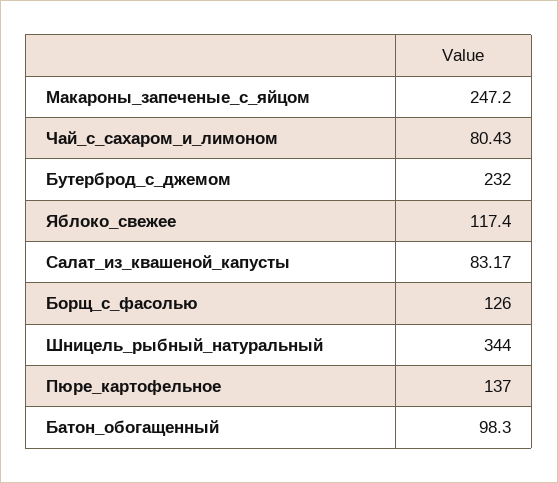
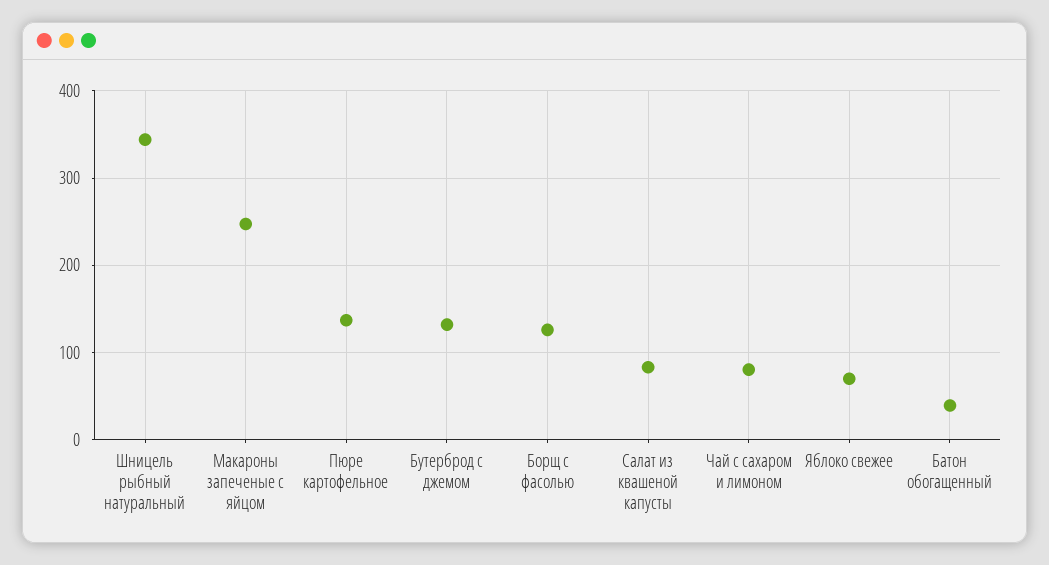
  {
    "Макароны_запеченые_с_яйцом": 247.2,
    "Чай_с_сахаром_и_лимоном": 80.43,
-   "Бутерброд_с_джемом": 232,
+   "Бутерброд_с_джемом": 130,
-   "Яблоко_свежее": 117.4,
+   "Яблоко_свежее": 70,
    "Салат_из_квашеной_капусты": 83.17,
    "Борщ_с_фасолью": 126,
    "Шницель_рыбный_натуральный": 344,
    "Пюре_картофельное": 137,
-   "Батон_обогащенный": 98.3
+   "Батон_обогащенный": 40
  }

